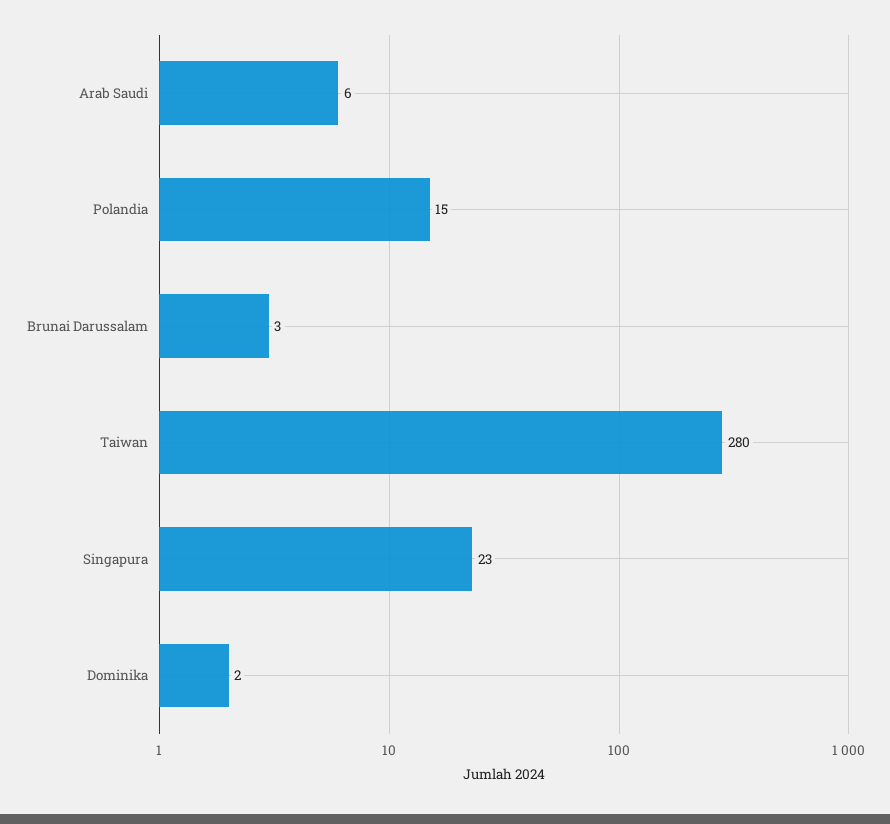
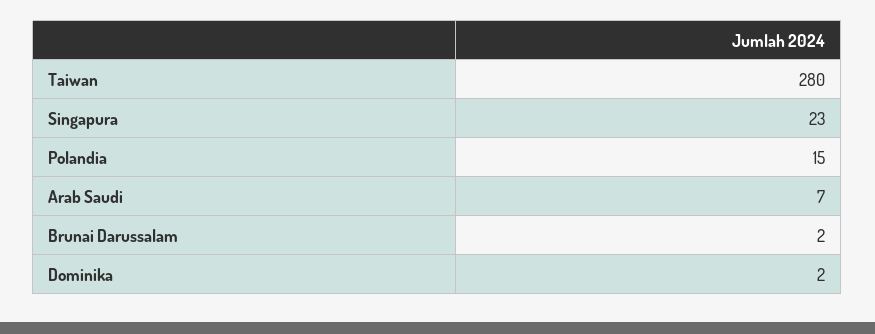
  {
-   "Arab Saudi": 6,
+   "Arab Saudi": 7,
    "Polandia": 15,
-   "Brunai Darussalam": 3,
+   "Brunai Darussalam": 2,
    "Taiwan": 280,
    "Singapura": 23,
    "Dominika": 2
  }

